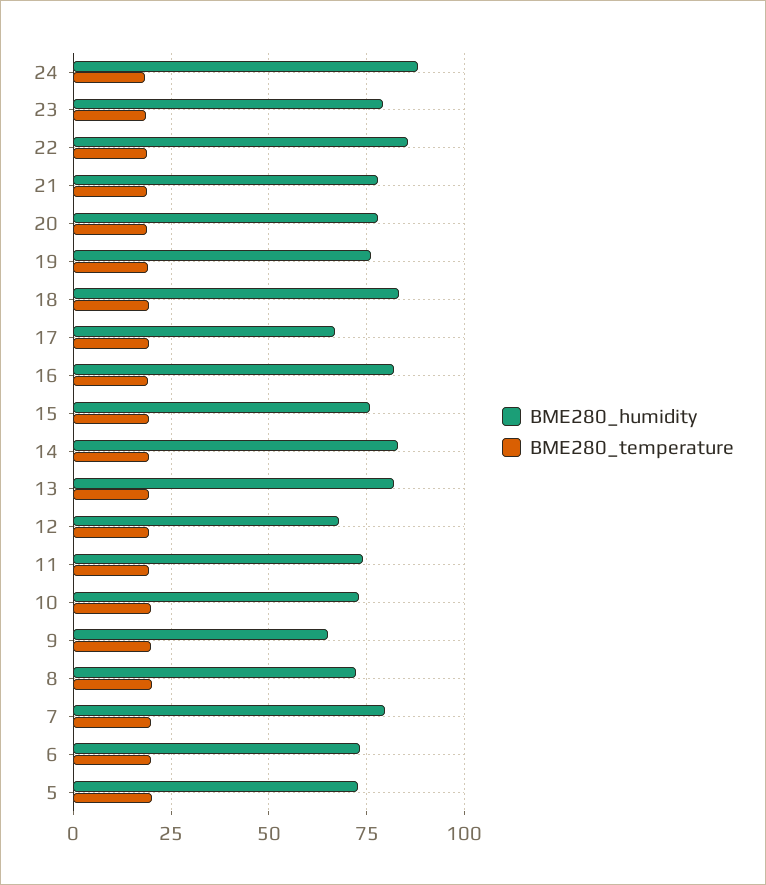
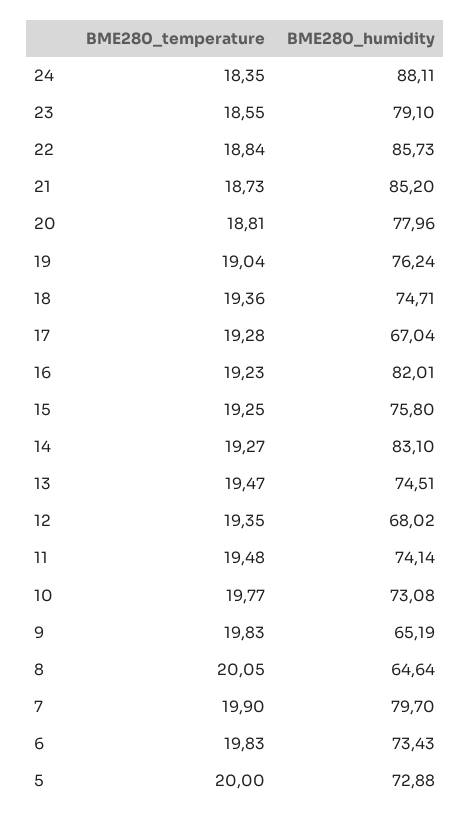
  {
    "BME280_humidity": {
      "24": 88.11,
      "23": 79.1,
      "22": 85.73,
-     "21": 77.5,
+     "21": 85.2,
      "20": 77.96,
      "19": 76.24,
-     "18": 82.5,
+     "18": 74.71,
      "17": 67.04,
      "16": 82.01,
      "15": 75.8,
      "14": 83.1,
-     "13": 82.5,
+     "13": 74.51,
      "12": 68.02,
      "11": 74.14,
      "10": 73.08,
      "9": 65.19,
-     "8": 72.5,
+     "8": 64.64,
      "7": 79.7,
      "6": 73.43,
      "5": 72.88
    },
    "BME280_temperature": {
      "24": 18.35,
      "23": 18.55,
      "22": 18.84,
      "21": 18.73,
      "20": 18.81,
      "19": 19.04,
      "18": 19.36,
      "17": 19.28,
      "16": 19.23,
      "15": 19.25,
      "14": 19.27,
      "13": 19.47,
      "12": 19.35,
      "11": 19.48,
      "10": 19.77,
      "9": 19.83,
      "8": 20.05,
      "7": 19.9,
      "6": 19.83,
      "5": 20
    }
  }

